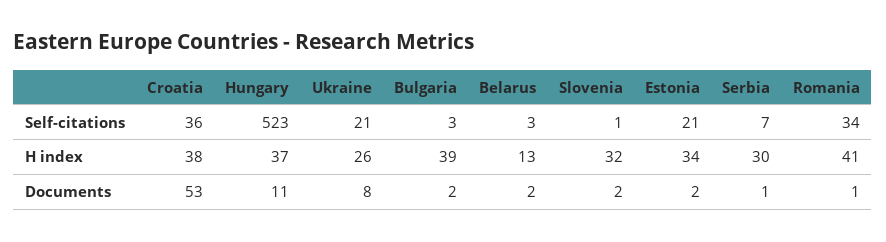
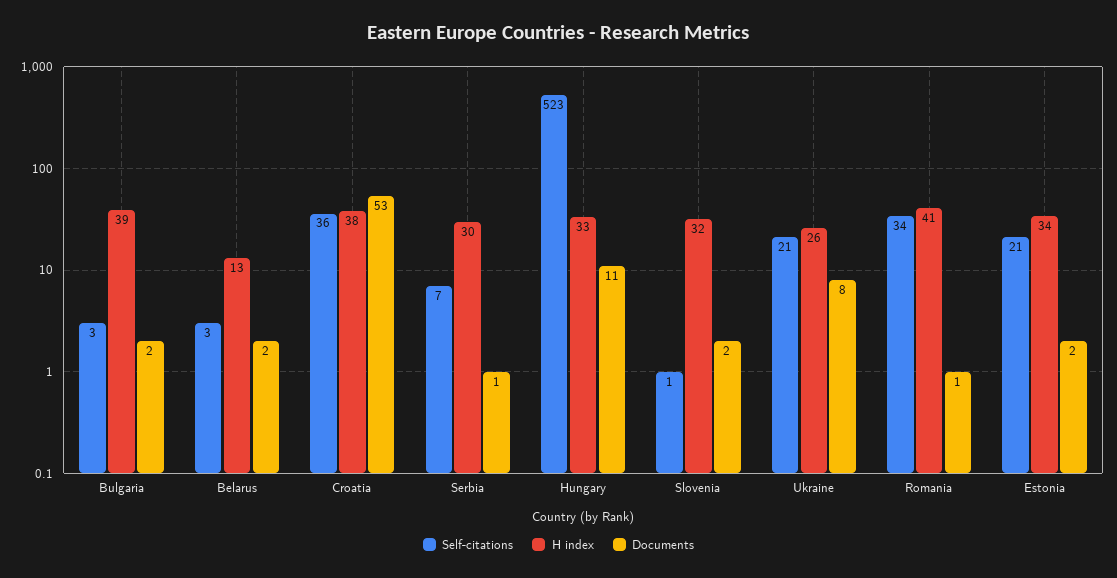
  {
    "Self-citations": {
      "Croatia": 36,
      "Hungary": 523,
      "Ukraine": 21,
      "Bulgaria": 3,
      "Belarus": 3,
      "Slovenia": 1,
      "Estonia": 21,
      "Serbia": 7,
      "Romania": 34
    },
    "H index": {
      "Croatia": 38,
-     "Hungary": 37,
+     "Hungary": 33,
      "Ukraine": 26,
      "Bulgaria": 39,
      "Belarus": 13,
      "Slovenia": 32,
      "Estonia": 34,
      "Serbia": 30,
      "Romania": 41
    },
    "Documents": {
      "Croatia": 53,
      "Hungary": 11,
      "Ukraine": 8,
      "Bulgaria": 2,
      "Belarus": 2,
      "Slovenia": 2,
      "Estonia": 2,
      "Serbia": 1,
      "Romania": 1
    }
  }

